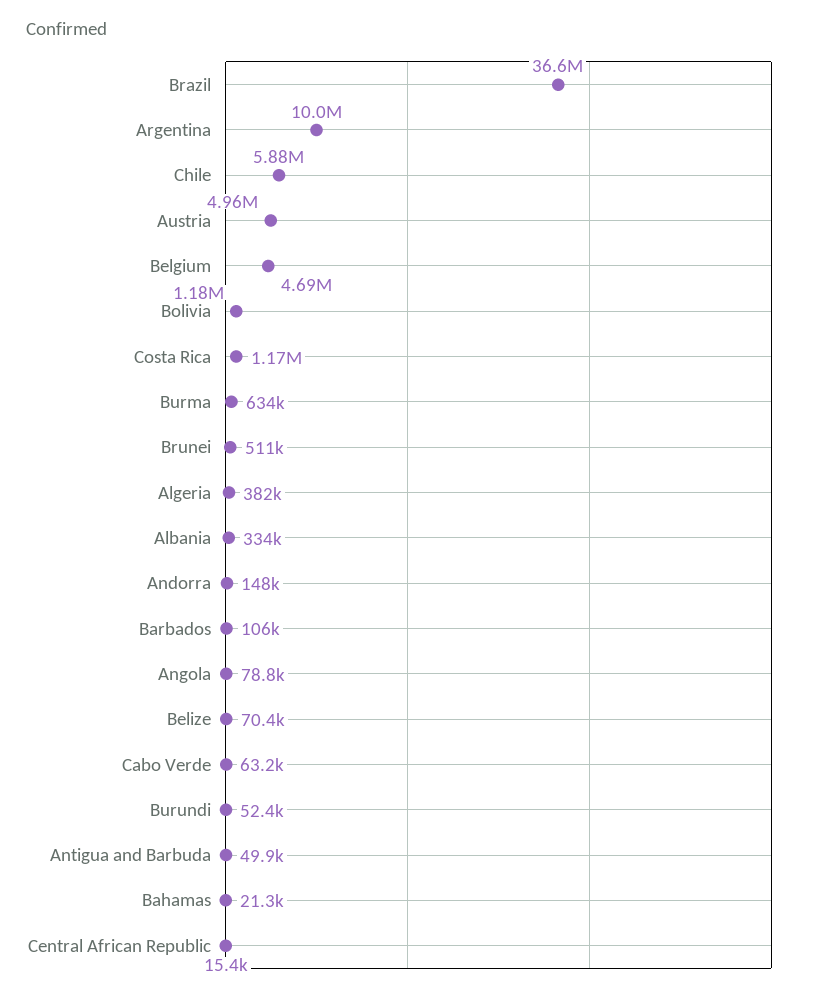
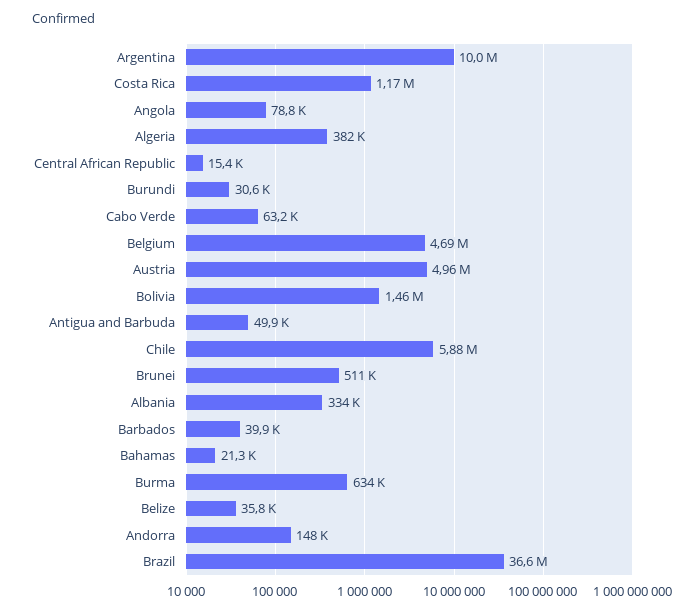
  {
    "Brazil": 36600000,
    "Argentina": 10000000,
    "Chile": 5880000,
    "Austria": 4960000,
    "Belgium": 4690000,
-   "Bolivia": 1180000,
+   "Bolivia": 1460000,
    "Costa Rica": 1170000,
    "Burma": 634000,
    "Brunei": 511000,
    "Algeria": 382000,
    "Albania": 334000,
    "Andorra": 148000,
-   "Barbados": 106000,
+   "Barbados": 39900,
    "Angola": 78800,
-   "Belize": 70400,
+   "Belize": 35800,
    "Cabo Verde": 63200,
-   "Burundi": 52400,
+   "Burundi": 30600,
    "Antigua and Barbuda": 49900,
    "Bahamas": 21300,
    "Central African Republic": 15400
  }

